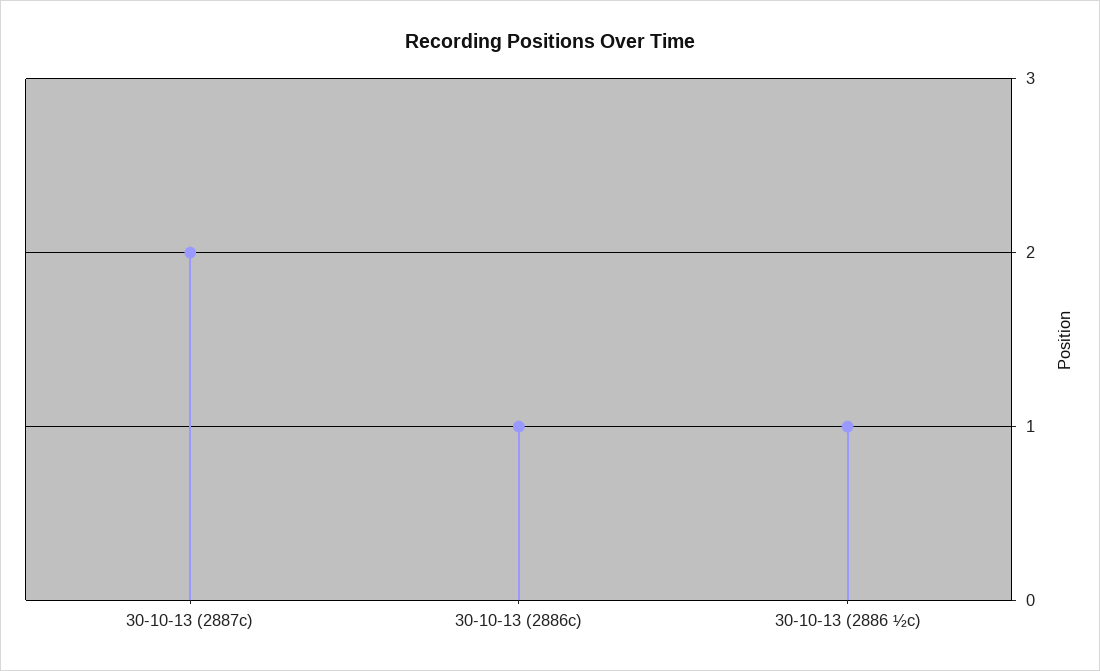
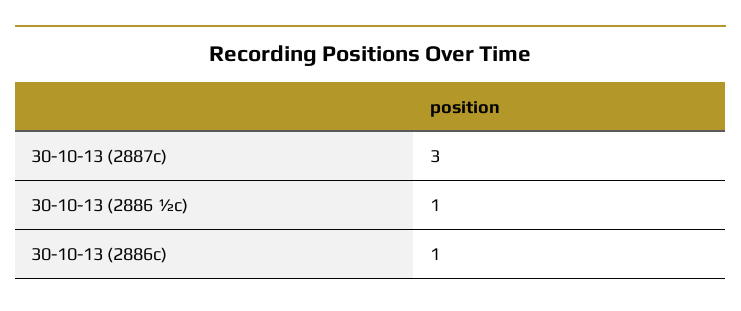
  {
-   "30-10-13 (2887c)": 2,
+   "30-10-13 (2887c)": 3,
    "30-10-13 (2886c)": 1,
    "30-10-13 (2886 ½c)": 1
  }

